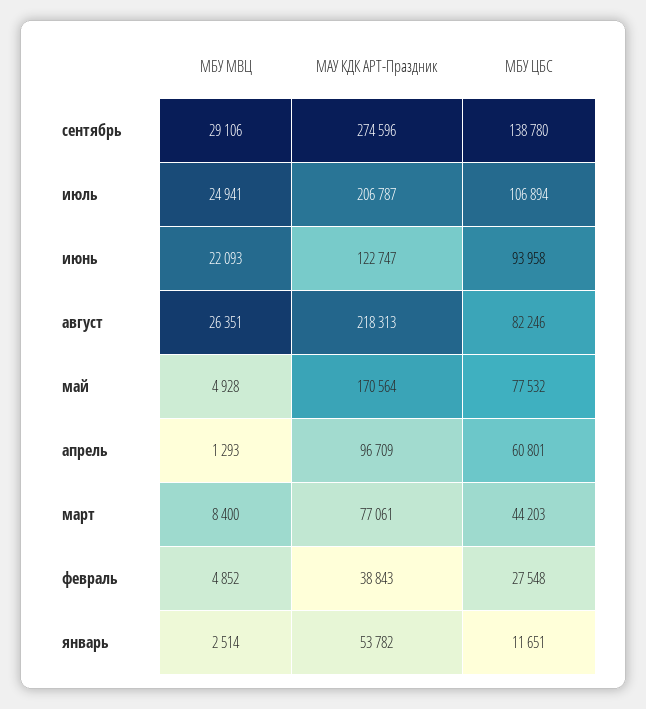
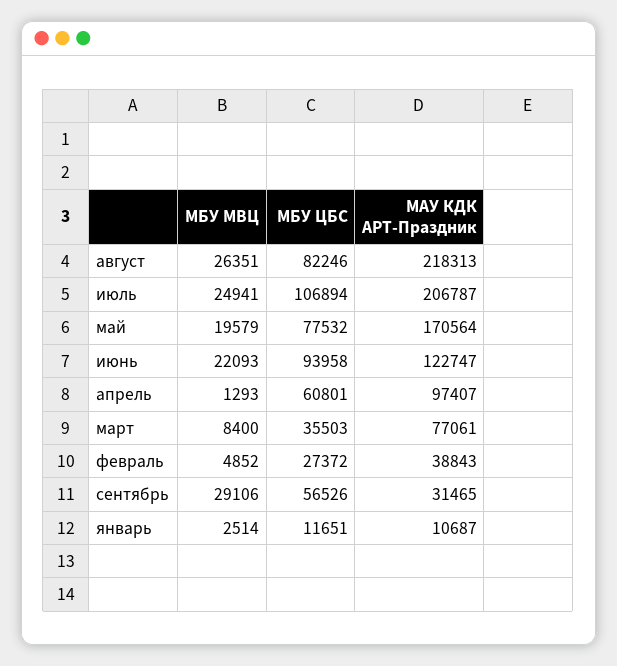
  {
    "МБУ МВЦ": {
      "сентябрь": 29106,
      "июль": 24941,
      "июнь": 22093,
      "август": 26351,
-     "май": 4928,
+     "май": 19579,
      "апрель": 1293,
      "март": 8400,
      "февраль": 4852,
      "январь": 2514
    },
    "МАУ КДК АРТ-Праздник": {
-     "сентябрь": 274596,
+     "сентябрь": 31465,
      "июль": 206787,
      "июнь": 122747,
      "август": 218313,
      "май": 170564,
-     "апрель": 96709,
+     "апрель": 97407,
      "март": 77061,
      "февраль": 38843,
-     "январь": 53782
+     "январь": 10687
    },
    "МБУ ЦБС": {
-     "сентябрь": 138780,
+     "сентябрь": 56526,
      "июль": 106894,
      "июнь": 93958,
      "август": 82246,
      "май": 77532,
      "апрель": 60801,
-     "март": 44203,
+     "март": 35503,
-     "февраль": 27548,
+     "февраль": 27372,
      "январь": 11651
    }
  }

